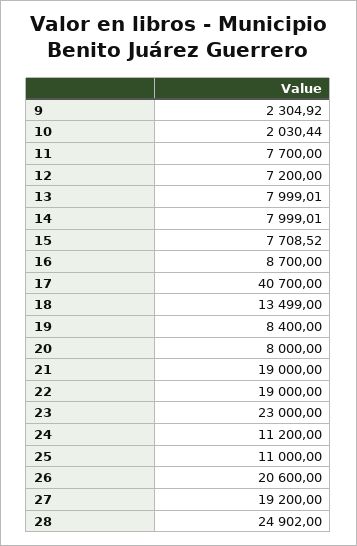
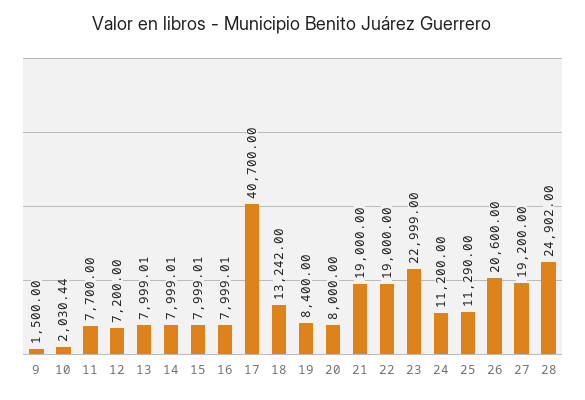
  {
-   "9": 2304.92,
+   "9": 1500,
    "10": 2030.44,
    "11": 7700,
    "12": 7200,
    "13": 7999.01,
    "14": 7999.01,
-   "15": 7708.52,
+   "15": 7999.01,
-   "16": 8700,
+   "16": 7999.01,
    "17": 40700,
-   "18": 13499,
+   "18": 13242,
    "19": 8400,
    "20": 8000,
    "21": 19000,
    "22": 19000,
-   "23": 23000,
+   "23": 22999,
    "24": 11200,
-   "25": 11000,
+   "25": 11290,
    "26": 20600,
    "27": 19200,
    "28": 24902
  }

